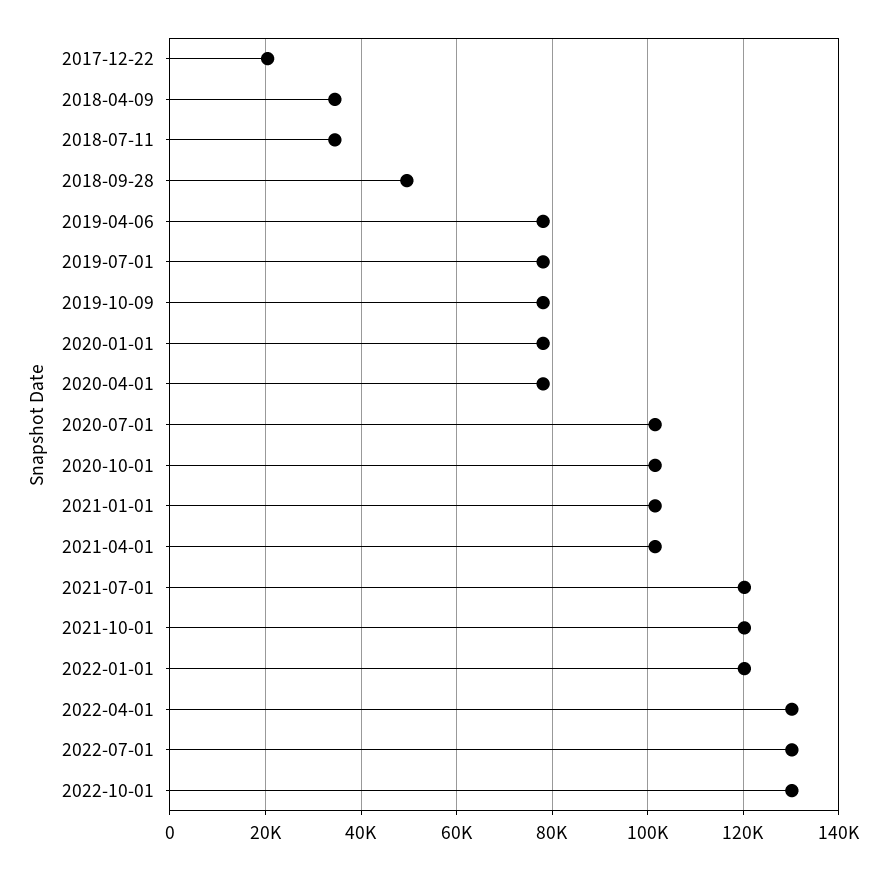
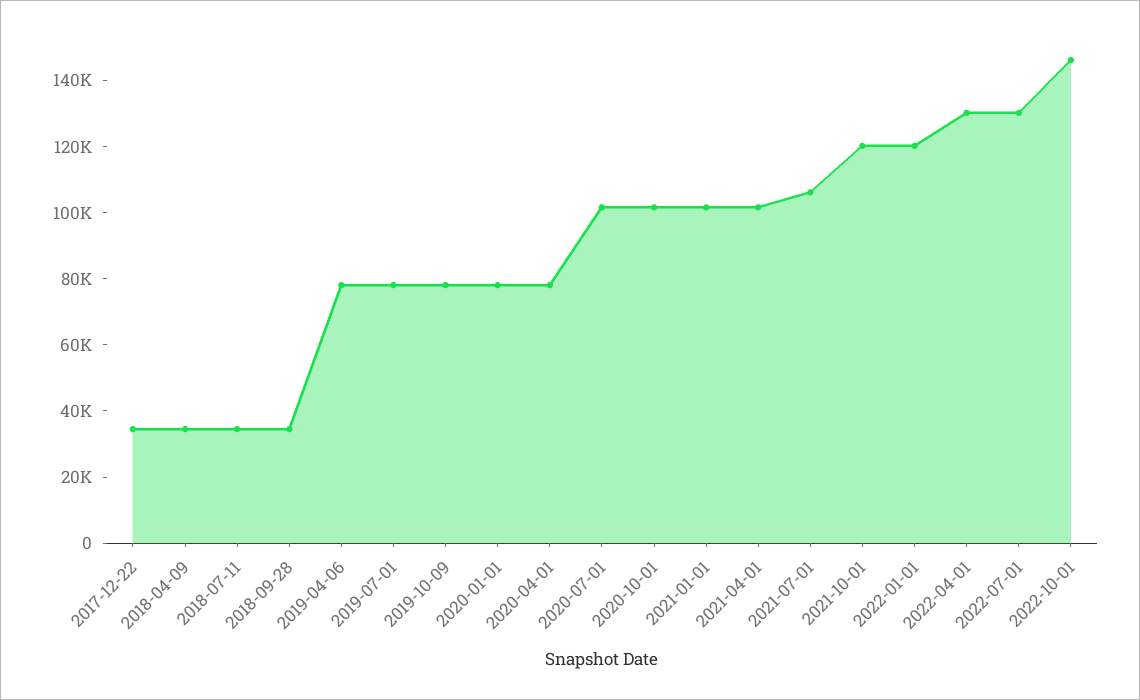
  {
-   "2017-12-22": 20000,
+   "2017-12-22": 35000,
    "2018-04-09": 34000,
    "2018-07-11": 34000,
-   "2018-09-28": 50000,
+   "2018-09-28": 35000,
    "2019-04-06": 78000,
    "2019-07-01": 78000,
    "2019-10-09": 78000,
    "2020-01-01": 78000,
    "2020-04-01": 78000,
    "2020-07-01": 102000,
    "2020-10-01": 102000,
    "2021-01-01": 102000,
    "2021-04-01": 102000,
-   "2021-07-01": 120000,
+   "2021-07-01": 105000,
    "2021-10-01": 120000,
    "2022-01-01": 120000,
    "2022-04-01": 130000,
    "2022-07-01": 130000,
-   "2022-10-01": 130000
+   "2022-10-01": 145000
  }

